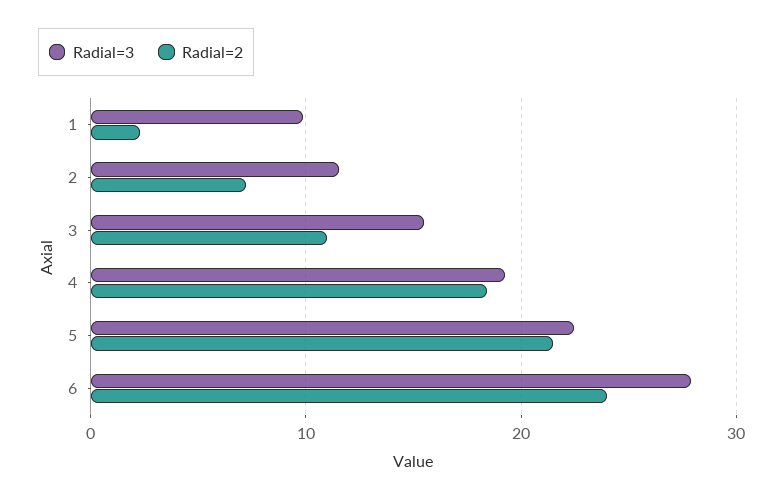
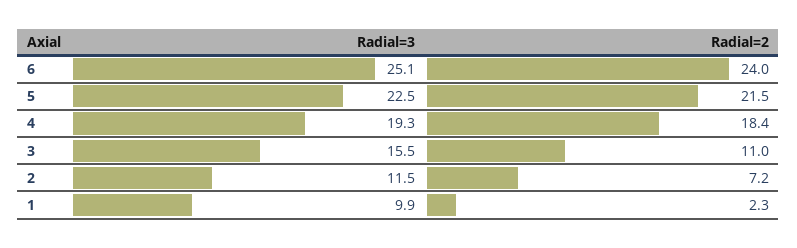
  {
    "Radial=3": {
      "1": 9.9,
      "2": 11.5,
      "3": 15.5,
      "4": 19.3,
      "5": 22.5,
-     "6": 28
+     "6": 25.1
    },
    "Radial=2": {
      "1": 2.3,
      "2": 7.2,
      "3": 11,
      "4": 18.4,
      "5": 21.5,
      "6": 24
    }
  }

